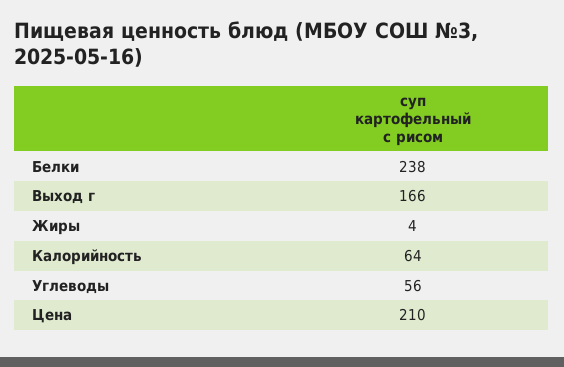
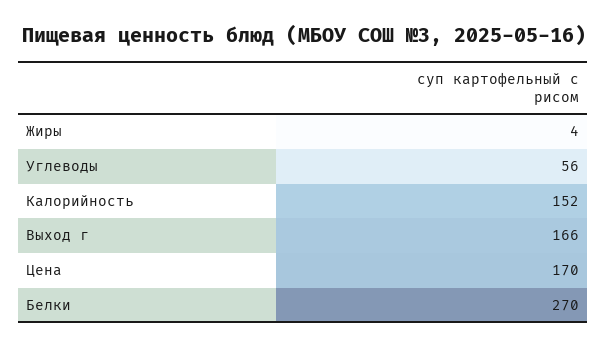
  {
-   "Белки": 238,
+   "Белки": 270,
    "Выход г": 166,
    "Жиры": 4,
-   "Калорийность": 64,
+   "Калорийность": 152,
    "Углеводы": 56,
-   "Цена": 210
+   "Цена": 170
  }

